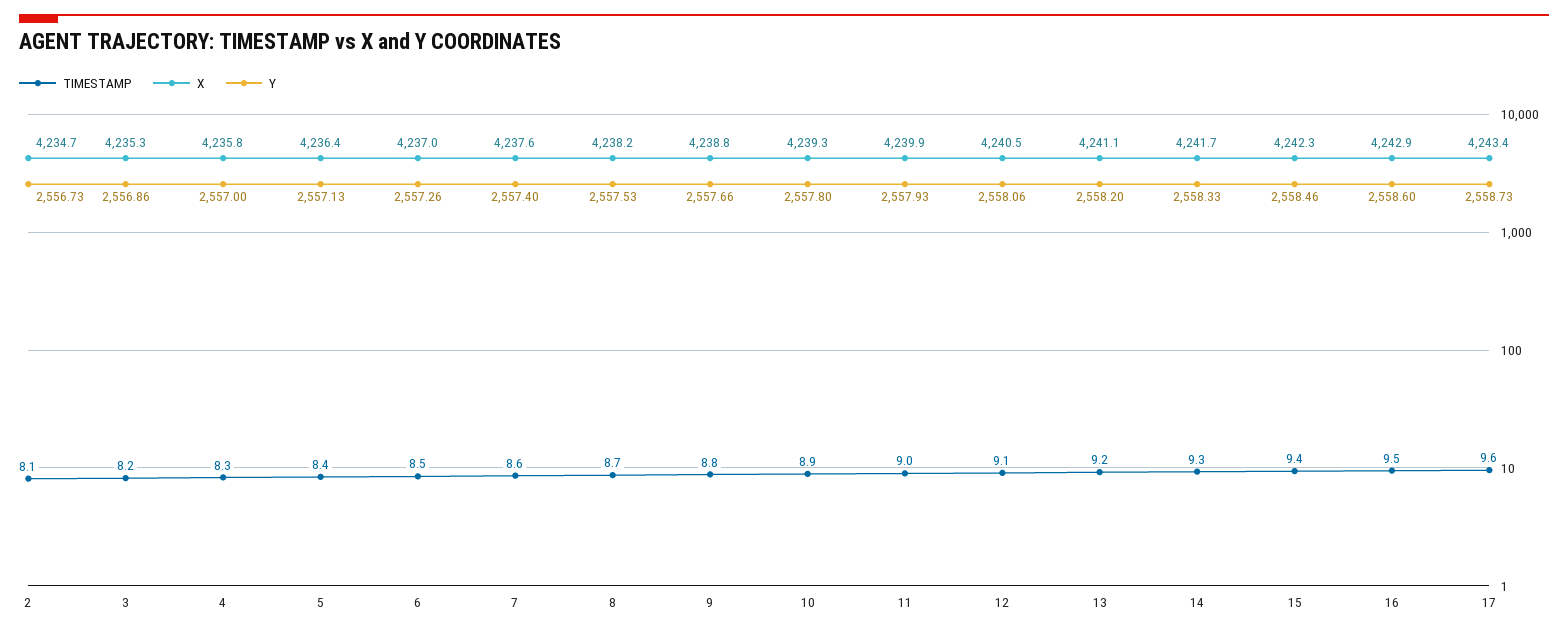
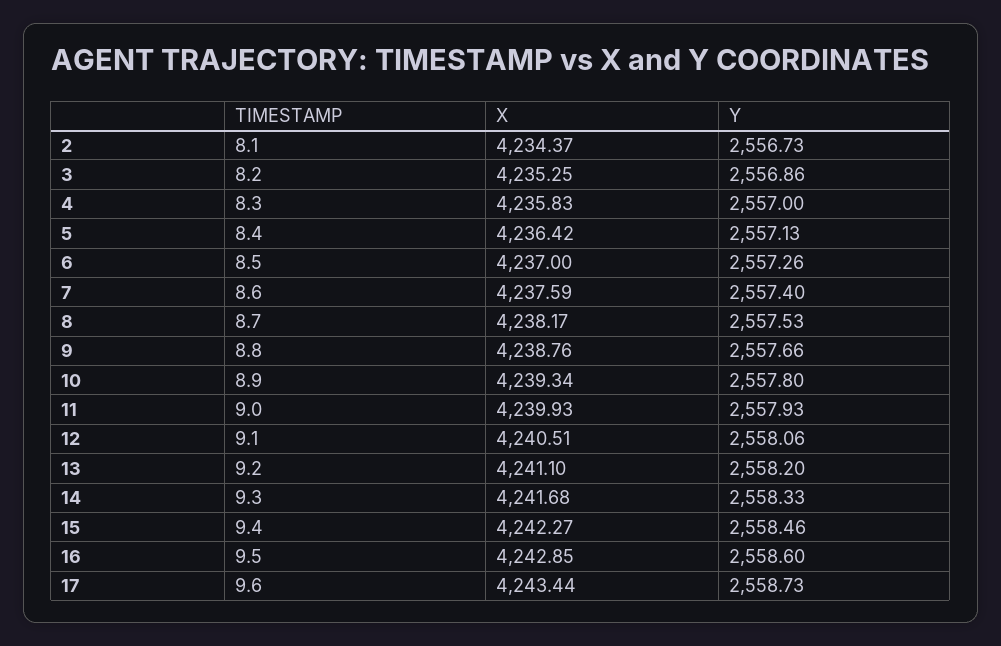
  {
    "TIMESTAMP": {
      "2": 8.1,
      "3": 8.2,
      "4": 8.3,
      "5": 8.4,
      "6": 8.5,
      "7": 8.6,
      "8": 8.7,
      "9": 8.8,
      "10": 8.9,
      "11": 9,
      "12": 9.1,
      "13": 9.2,
      "14": 9.3,
      "15": 9.4,
      "16": 9.5,
      "17": 9.6
    },
    "X": {
-     "2": 4234.7,
+     "2": 4234.37,
      "3": 4235.25,
      "4": 4235.83,
      "5": 4236.42,
      "6": 4237,
      "7": 4237.59,
      "8": 4238.17,
      "9": 4238.76,
      "10": 4239.34,
      "11": 4239.93,
      "12": 4240.51,
      "13": 4241.1,
      "14": 4241.68,
      "15": 4242.27,
      "16": 4242.85,
      "17": 4243.44
    },
    "Y": {
      "2": 2556.73,
      "3": 2556.86,
      "4": 2557,
      "5": 2557.13,
      "6": 2557.26,
      "7": 2557.4,
      "8": 2557.53,
      "9": 2557.66,
      "10": 2557.8,
      "11": 2557.93,
      "12": 2558.06,
      "13": 2558.2,
      "14": 2558.33,
      "15": 2558.46,
      "16": 2558.6,
      "17": 2558.73
    }
  }

